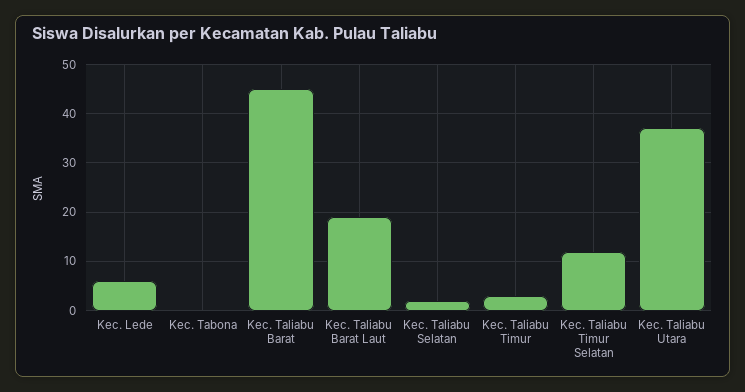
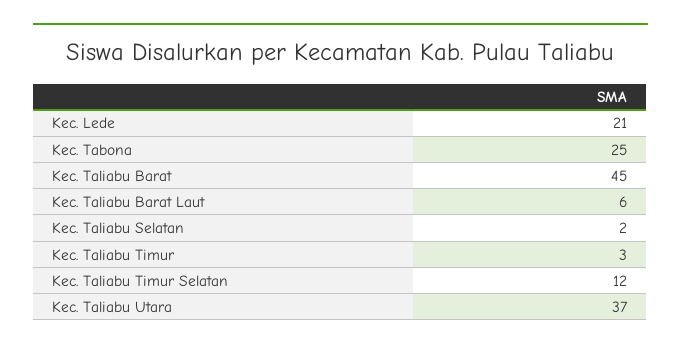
  {
-   "Kec. Lede": 5,
+   "Kec. Lede": 21,
-   "Kec. Tabona": 0,
+   "Kec. Tabona": 25,
    "Kec. Taliabu Barat": 45,
-   "Kec. Taliabu Barat Laut": 20,
+   "Kec. Taliabu Barat Laut": 6,
    "Kec. Taliabu Selatan": 2,
    "Kec. Taliabu Timur": 3,
    "Kec. Taliabu Timur Selatan": 12,
    "Kec. Taliabu Utara": 37
  }

